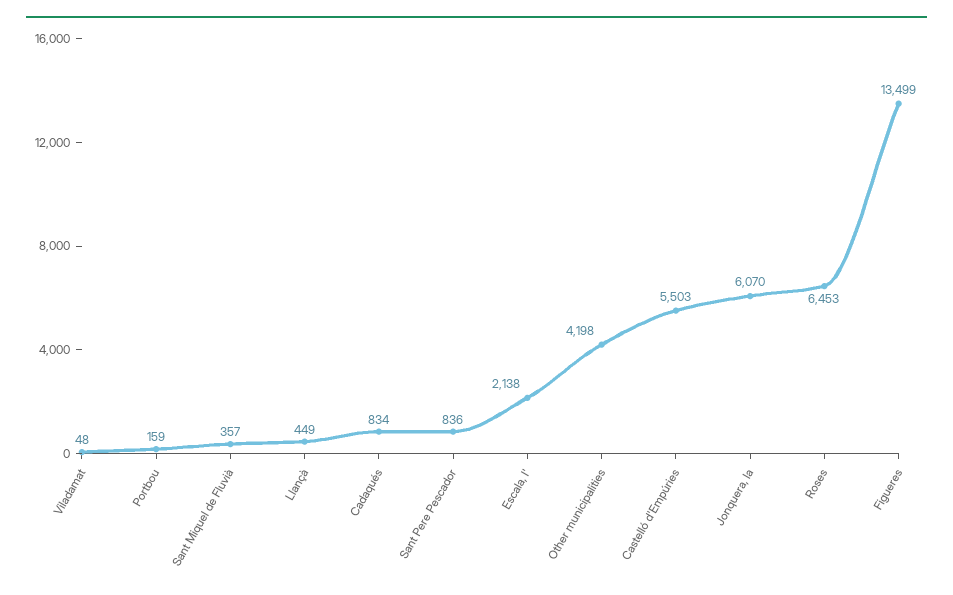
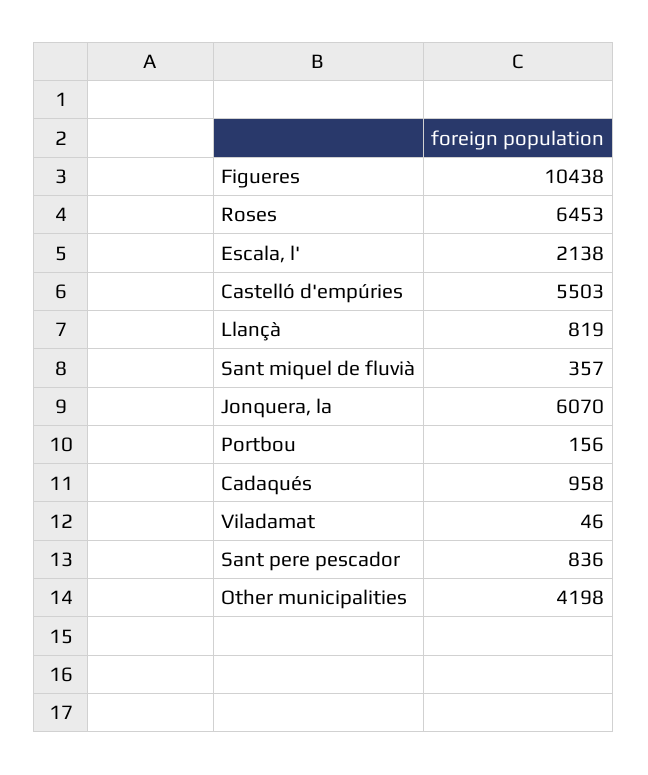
  {
-   "Viladamat": 48,
+   "Viladamat": 46,
-   "Portbou": 159,
+   "Portbou": 156,
    "Sant Miquel de Fluvià": 357,
-   "Llançà": 449,
+   "Llançà": 819,
-   "Cadaqués": 834,
+   "Cadaqués": 958,
    "Sant Pere Pescador": 836,
    "Escala, l'": 2138,
    "Other municipalities": 4198,
    "Castelló d'Empúries": 5503,
    "Jonquera, la": 6070,
    "Roses": 6453,
-   "Figueres": 13499
+   "Figueres": 10438
  }

